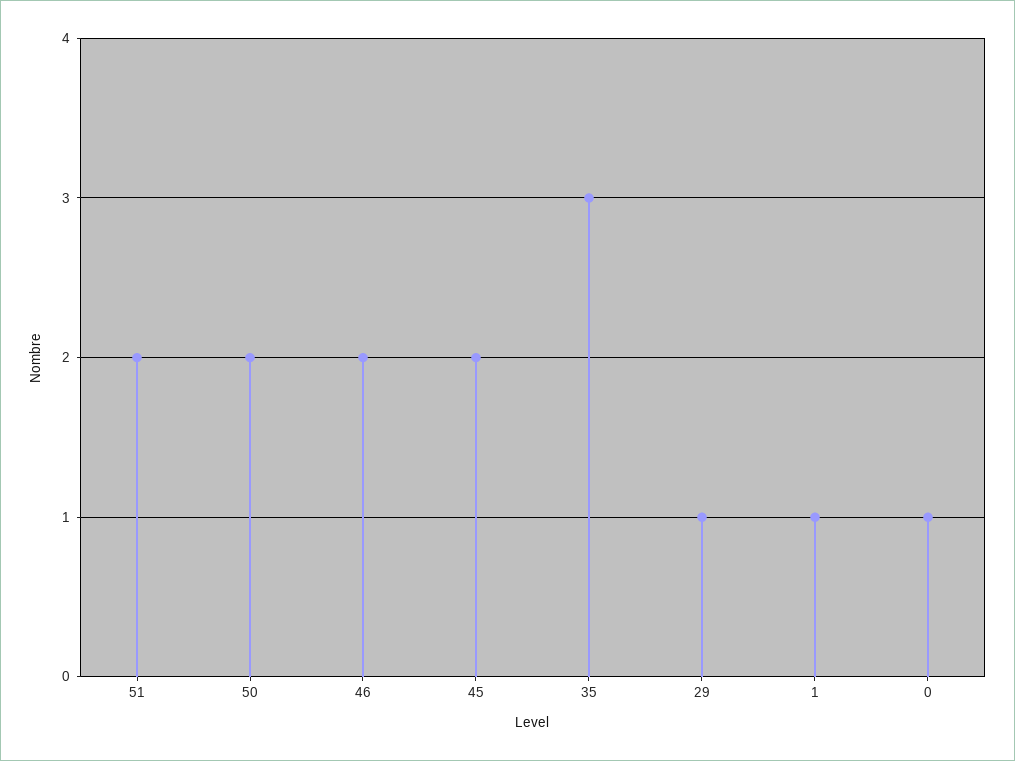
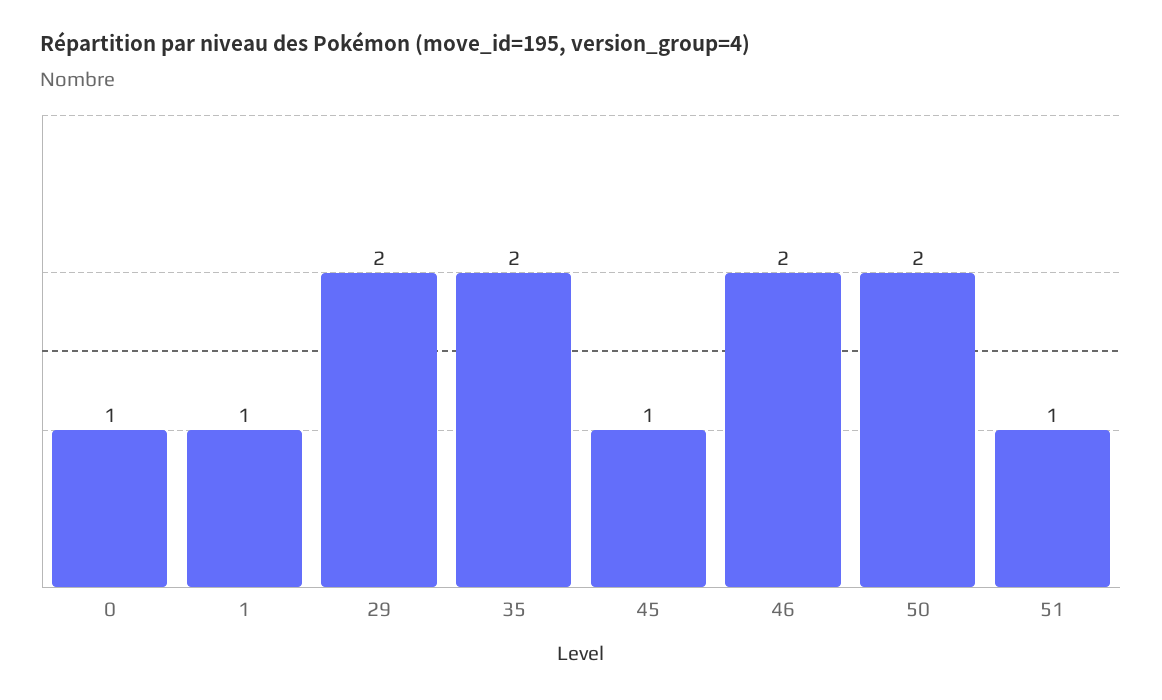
  {
-   "51": 2,
+   "51": 1,
    "50": 2,
    "46": 2,
-   "45": 2,
+   "45": 1,
-   "35": 3,
+   "35": 2,
-   "29": 1,
+   "29": 2,
    "1": 1,
    "0": 1
  }

